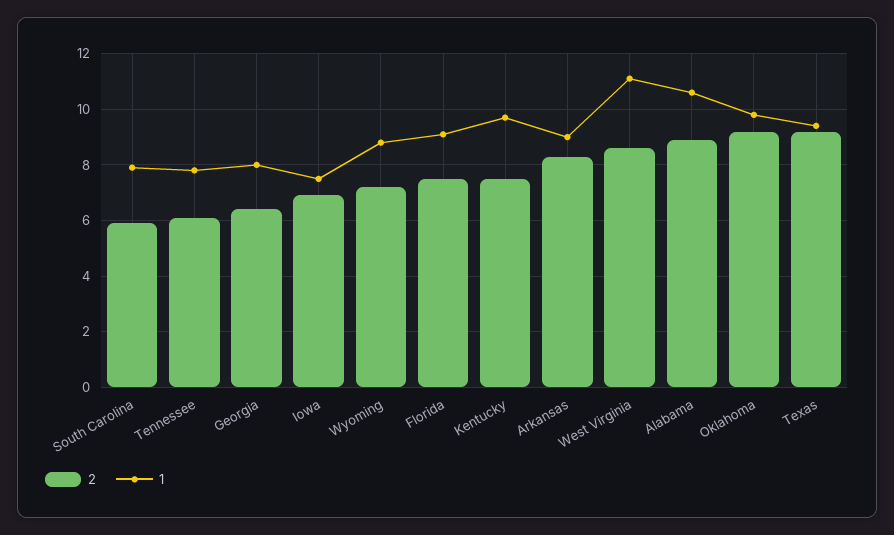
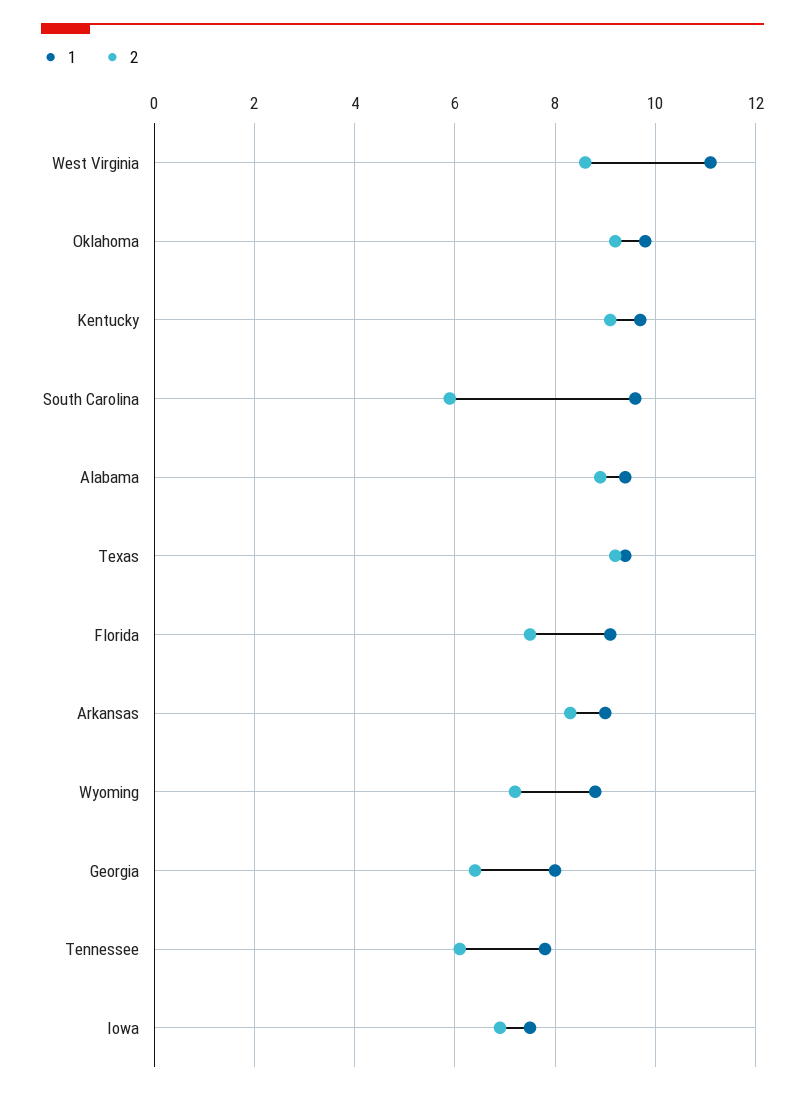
  {
    "2": {
      "South Carolina": 6,
      "Tennessee": 6,
      "Georgia": 6.5,
      "Iowa": 7,
      "Wyoming": 7,
      "Florida": 7.5,
-     "Kentucky": 7.5,
+     "Kentucky": 9,
      "Arkansas": 8.5,
      "West Virginia": 8.5,
      "Alabama": 9,
      "Oklahoma": 9,
      "Texas": 9
    },
    "1": {
-     "South Carolina": 8,
+     "South Carolina": 9.5,
      "Tennessee": 8,
      "Georgia": 8,
      "Iowa": 7.5,
      "Wyoming": 9,
      "Florida": 9,
      "Kentucky": 9.5,
      "Arkansas": 9,
      "West Virginia": 11,
-     "Alabama": 10.5,
+     "Alabama": 9.5,
      "Oklahoma": 10,
      "Texas": 9.5
    }
  }

